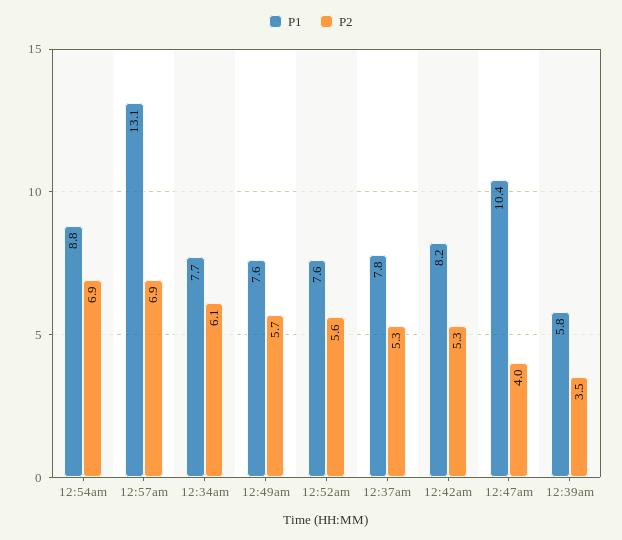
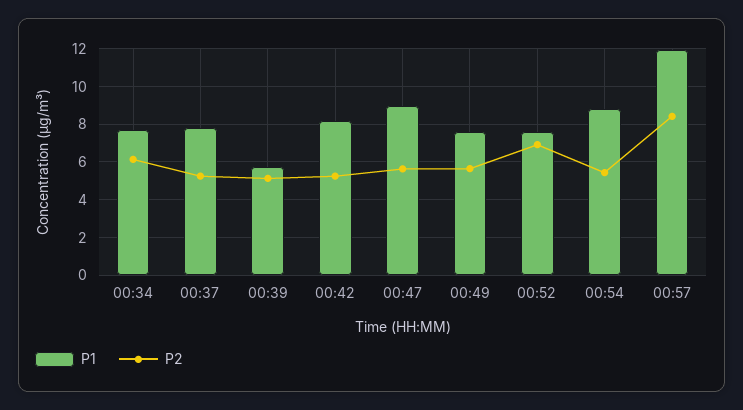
  {
    "P1": {
      "12:54am": 8.8,
-     "12:57am": 13.1,
+     "12:57am": 12,
      "12:34am": 7.7,
      "12:49am": 7.6,
      "12:52am": 7.6,
      "12:37am": 7.8,
      "12:42am": 8.2,
-     "12:47am": 10.4,
+     "12:47am": 9,
      "12:39am": 5.8
    },
    "P2": {
-     "12:54am": 6.9,
+     "12:54am": 5.5,
-     "12:57am": 6.9,
+     "12:57am": 8.5,
      "12:34am": 6.1,
      "12:49am": 5.7,
-     "12:52am": 5.6,
+     "12:52am": 7,
      "12:37am": 5.3,
      "12:42am": 5.3,
-     "12:47am": 4,
+     "12:47am": 5.5,
-     "12:39am": 3.5
+     "12:39am": 5
    }
  }

